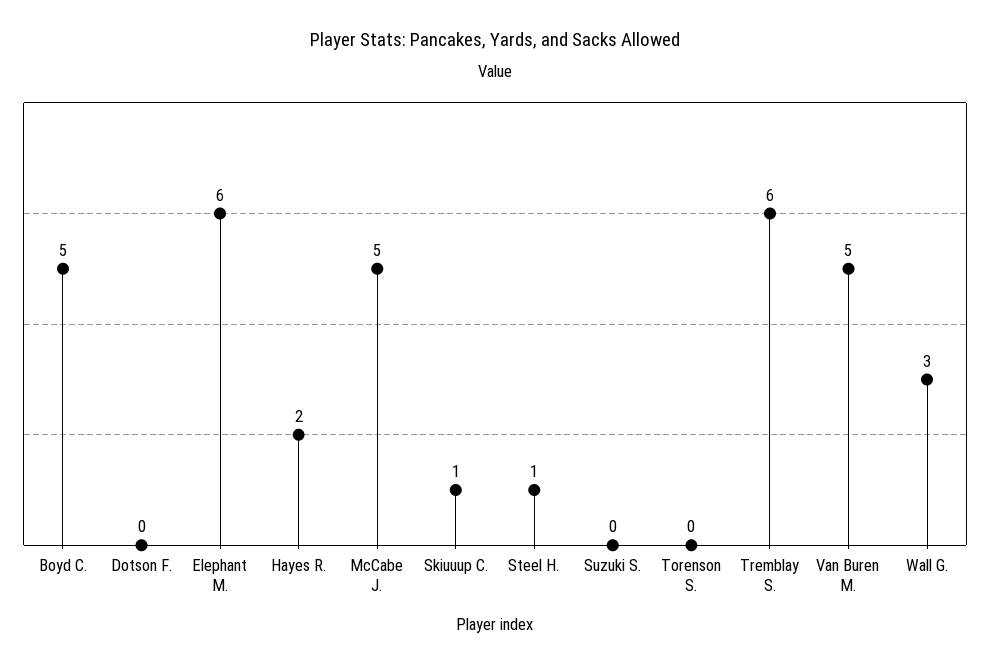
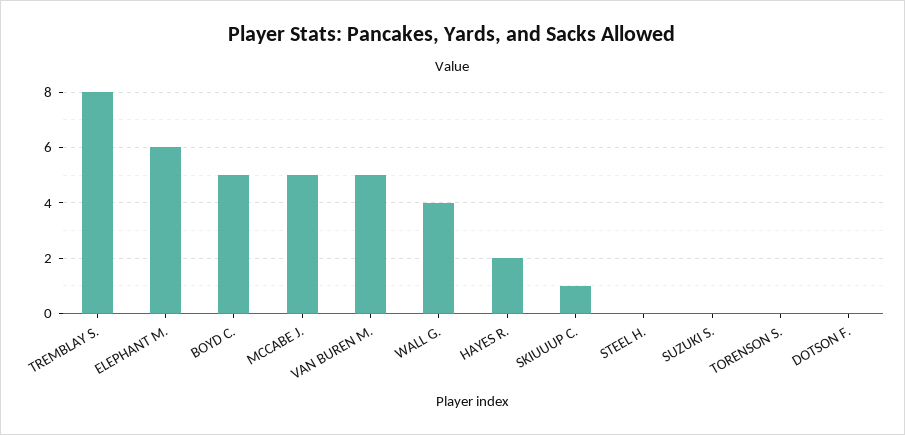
  {
    "Boyd C.": 5,
    "Dotson F.": 0,
    "Elephant M.": 6,
    "Hayes R.": 2,
    "McCabe J.": 5,
    "Skiuuup C.": 1,
-   "Steel H.": 1,
+   "Steel H.": 0,
    "Suzuki S.": 0,
    "Torenson S.": 0,
-   "Tremblay S.": 6,
+   "Tremblay S.": 8,
    "Van Buren M.": 5,
-   "Wall G.": 3
+   "Wall G.": 4
  }

